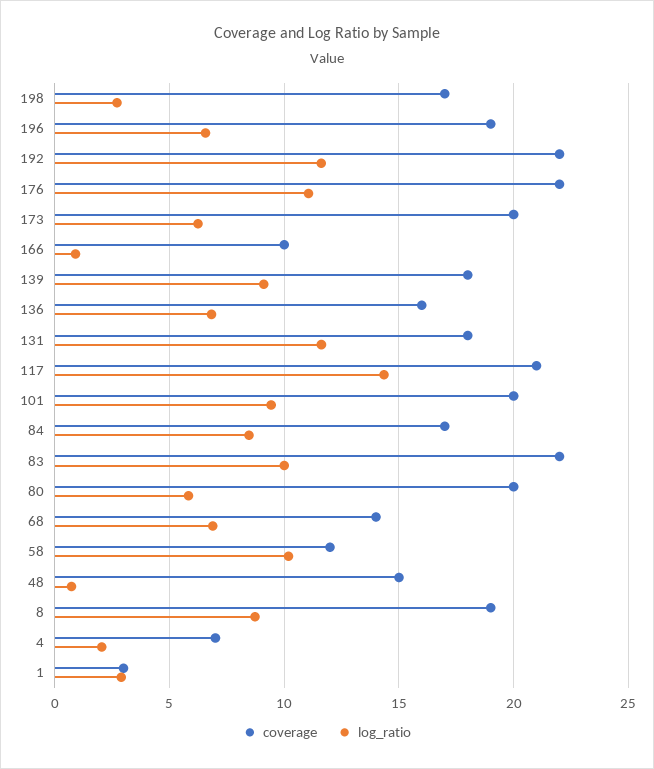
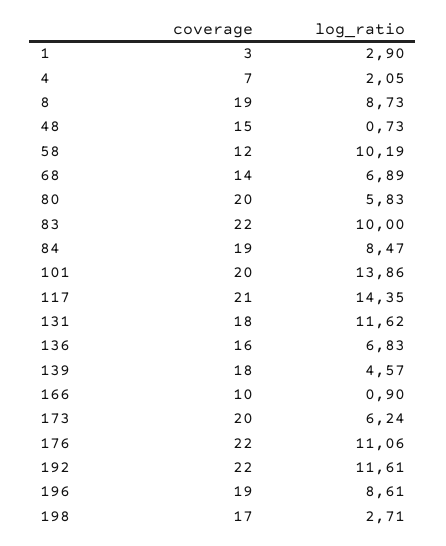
  {
    "coverage": {
      "198": 17,
      "196": 19,
      "192": 22,
      "176": 22,
      "173": 20,
      "166": 10,
      "139": 18,
      "136": 16,
      "131": 18,
      "117": 21,
      "101": 20,
-     "84": 17,
+     "84": 19,
      "83": 22,
      "80": 20,
      "68": 14,
      "58": 12,
      "48": 15,
      "8": 19,
      "4": 7,
      "1": 3
    },
    "log_ratio": {
      "198": 2.71,
-     "196": 6.5,
+     "196": 8.61,
      "192": 11.61,
      "176": 11.06,
      "173": 6.24,
      "166": 0.9,
-     "139": 9,
+     "139": 4.57,
      "136": 6.83,
      "131": 11.62,
      "117": 14.35,
-     "101": 9.5,
+     "101": 13.86,
      "84": 8.47,
      "83": 10,
      "80": 5.83,
      "68": 6.89,
      "58": 10.19,
      "48": 0.73,
      "8": 8.73,
      "4": 2.05,
      "1": 2.9
    }
  }

